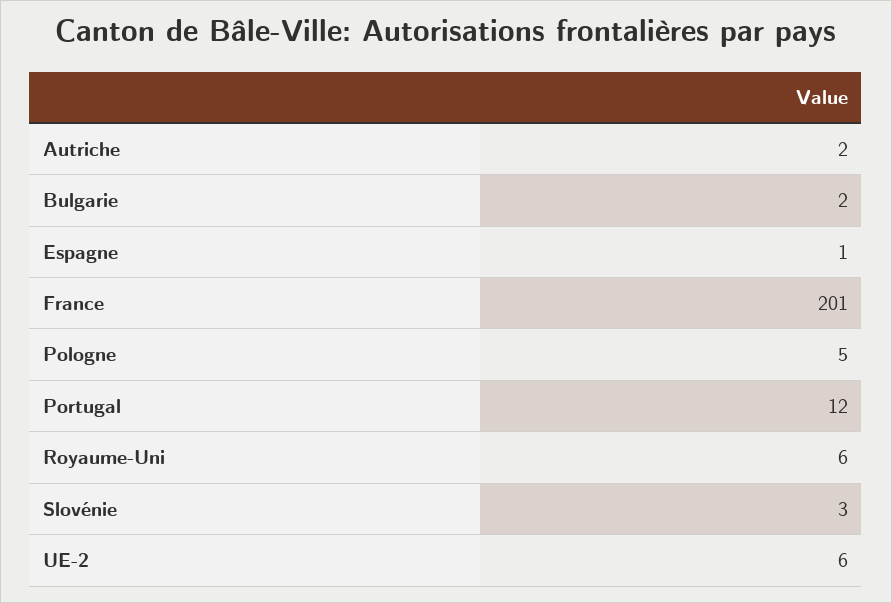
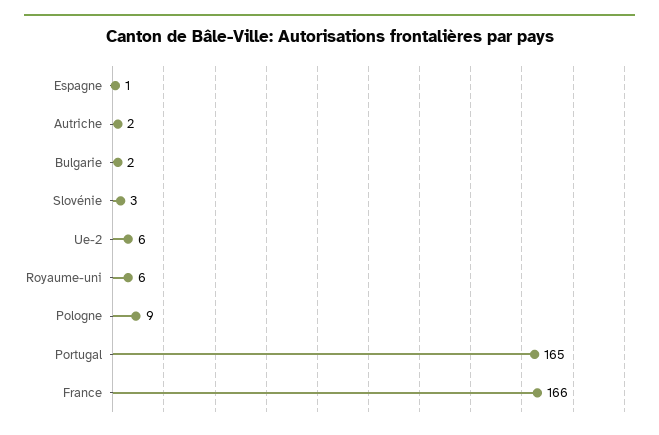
  {
    "Autriche": 2,
    "Bulgarie": 2,
    "Espagne": 1,
-   "France": 201,
+   "France": 166,
-   "Pologne": 5,
+   "Pologne": 9,
-   "Portugal": 12,
+   "Portugal": 165,
    "Royaume-Uni": 6,
    "Slovénie": 3,
    "UE-2": 6
  }

